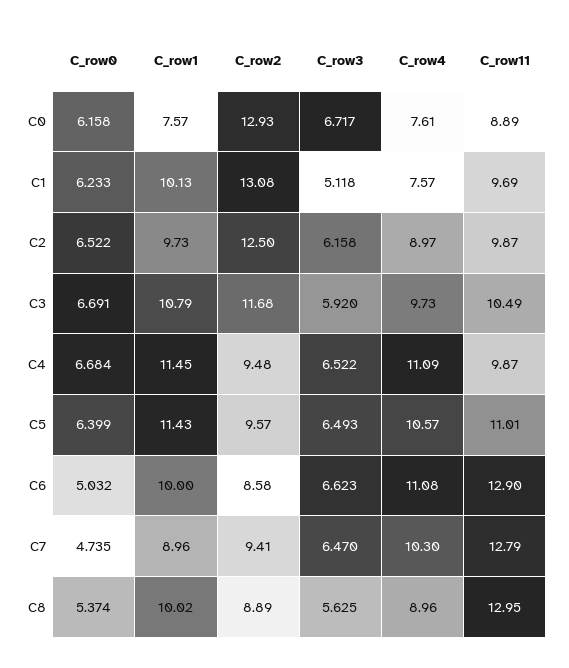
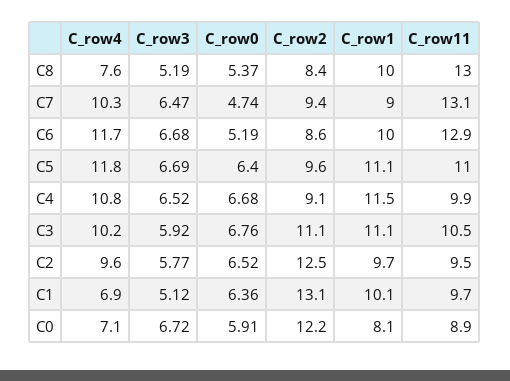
  {
    "C_row0": {
-     "C0": 6.158,
+     "C0": 5.91,
-     "C1": 6.233,
+     "C1": 6.36,
      "C2": 6.522,
-     "C3": 6.691,
+     "C3": 6.76,
      "C4": 6.684,
      "C5": 6.399,
-     "C6": 5.032,
+     "C6": 5.19,
      "C7": 4.735,
      "C8": 5.374
    },
    "C_row1": {
-     "C0": 7.57,
+     "C0": 8.1,
      "C1": 10.13,
      "C2": 9.73,
-     "C3": 10.79,
+     "C3": 11.1,
      "C4": 11.45,
-     "C5": 11.43,
+     "C5": 11.1,
      "C6": 10,
      "C7": 8.96,
      "C8": 10.02
    },
    "C_row2": {
-     "C0": 12.93,
+     "C0": 12.2,
      "C1": 13.08,
      "C2": 12.5,
-     "C3": 11.68,
+     "C3": 11.1,
-     "C4": 9.48,
+     "C4": 9.1,
      "C5": 9.57,
      "C6": 8.58,
      "C7": 9.41,
-     "C8": 8.89
+     "C8": 8.4
    },
    "C_row3": {
      "C0": 6.717,
      "C1": 5.118,
-     "C2": 6.158,
+     "C2": 5.77,
      "C3": 5.92,
      "C4": 6.522,
-     "C5": 6.493,
+     "C5": 6.69,
-     "C6": 6.623,
+     "C6": 6.68,
      "C7": 6.47,
-     "C8": 5.625
+     "C8": 5.19
    },
    "C_row4": {
-     "C0": 7.61,
+     "C0": 7.1,
-     "C1": 7.57,
+     "C1": 6.9,
-     "C2": 8.97,
+     "C2": 9.6,
-     "C3": 9.73,
+     "C3": 10.2,
-     "C4": 11.09,
+     "C4": 10.8,
-     "C5": 10.57,
+     "C5": 11.8,
-     "C6": 11.08,
+     "C6": 11.7,
      "C7": 10.3,
-     "C8": 8.96
+     "C8": 7.6
    },
    "C_row11": {
      "C0": 8.89,
      "C1": 9.69,
-     "C2": 9.87,
+     "C2": 9.5,
      "C3": 10.49,
      "C4": 9.87,
      "C5": 11.01,
      "C6": 12.9,
-     "C7": 12.79,
+     "C7": 13.1,
      "C8": 12.95
    }
  }

